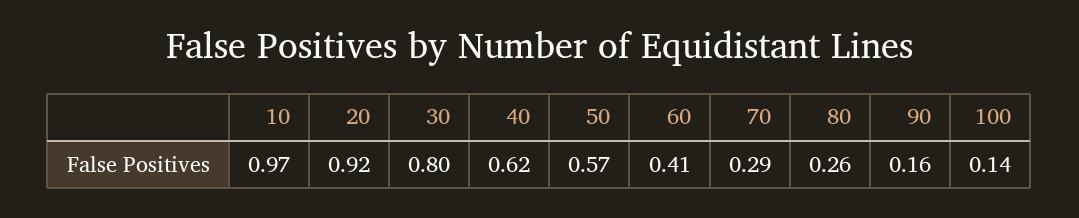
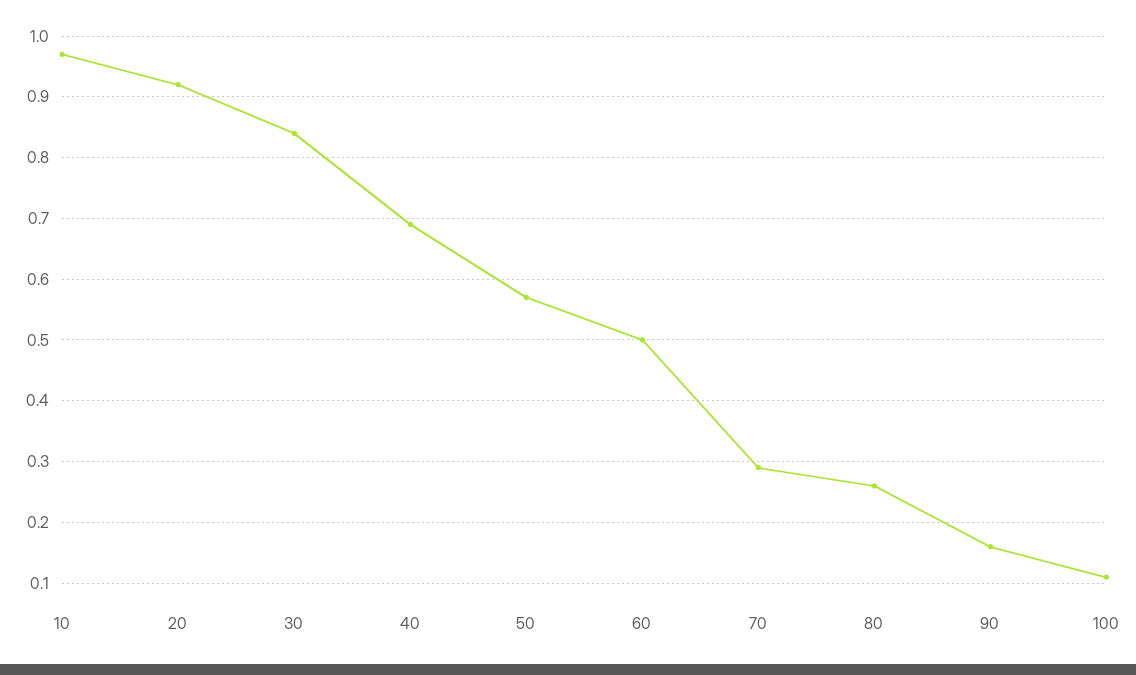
  {
    "10": 0.97,
    "20": 0.92,
-   "30": 0.8,
+   "30": 0.84,
-   "40": 0.62,
+   "40": 0.69,
    "50": 0.57,
-   "60": 0.41,
+   "60": 0.5,
    "70": 0.29,
    "80": 0.26,
    "90": 0.16,
-   "100": 0.14
+   "100": 0.11
  }

